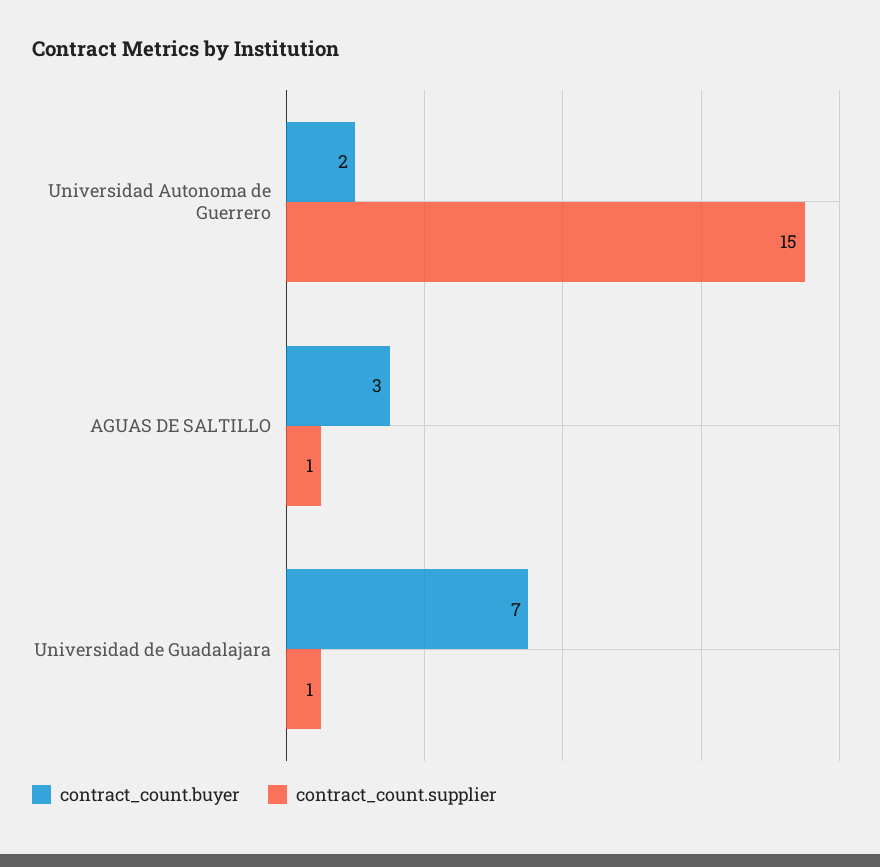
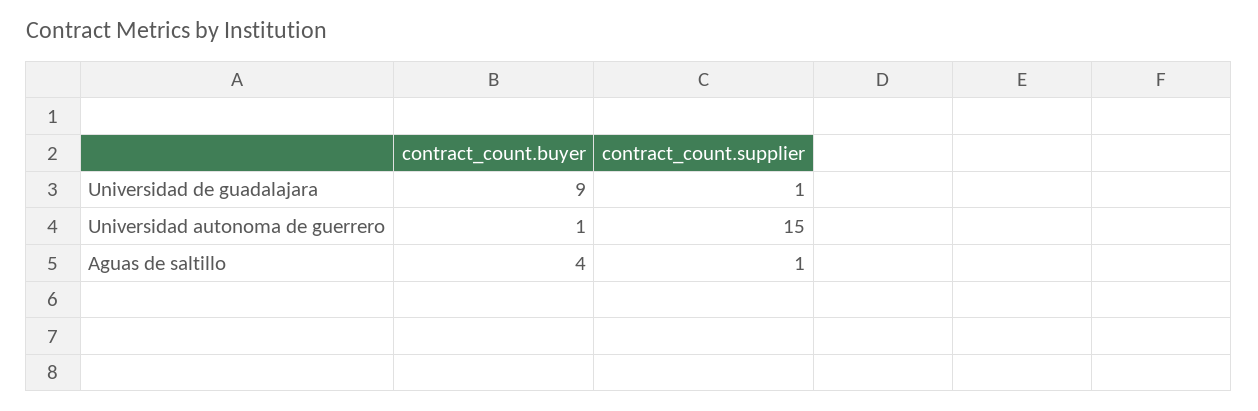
  {
    "contract_count.buyer": {
-     "Universidad Autonoma de Guerrero": 2,
+     "Universidad Autonoma de Guerrero": 1,
-     "AGUAS DE SALTILLO": 3,
+     "AGUAS DE SALTILLO": 4,
-     "Universidad de Guadalajara": 7
+     "Universidad de Guadalajara": 9
    },
    "contract_count.supplier": {
      "Universidad Autonoma de Guerrero": 15,
      "AGUAS DE SALTILLO": 1,
      "Universidad de Guadalajara": 1
    }
  }

